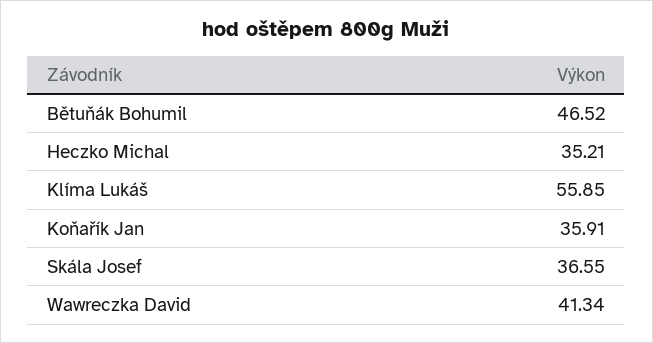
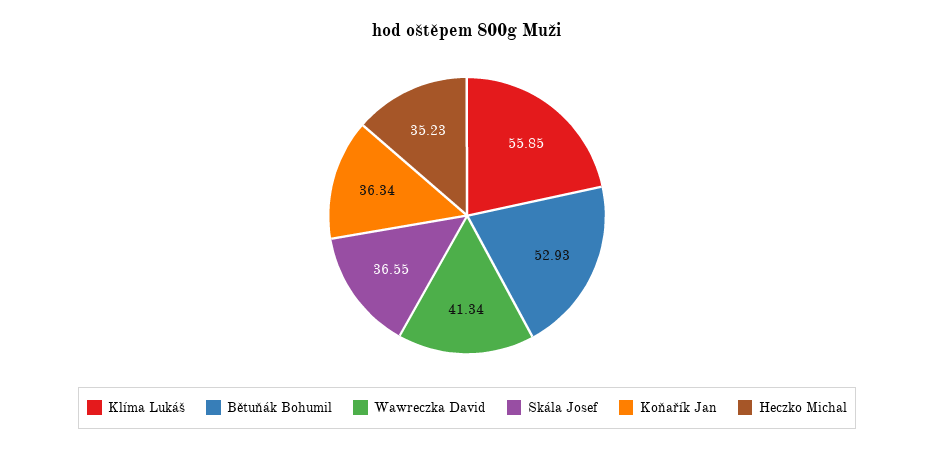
  {
-   "Bětuňák Bohumil": 46.52,
+   "Bětuňák Bohumil": 52.93,
-   "Heczko Michal": 35.21,
+   "Heczko Michal": 35.23,
    "Klíma Lukáš": 55.85,
-   "Koňařík Jan": 35.91,
+   "Koňařík Jan": 36.34,
    "Skála Josef": 36.55,
    "Wawreczka David": 41.34
  }

